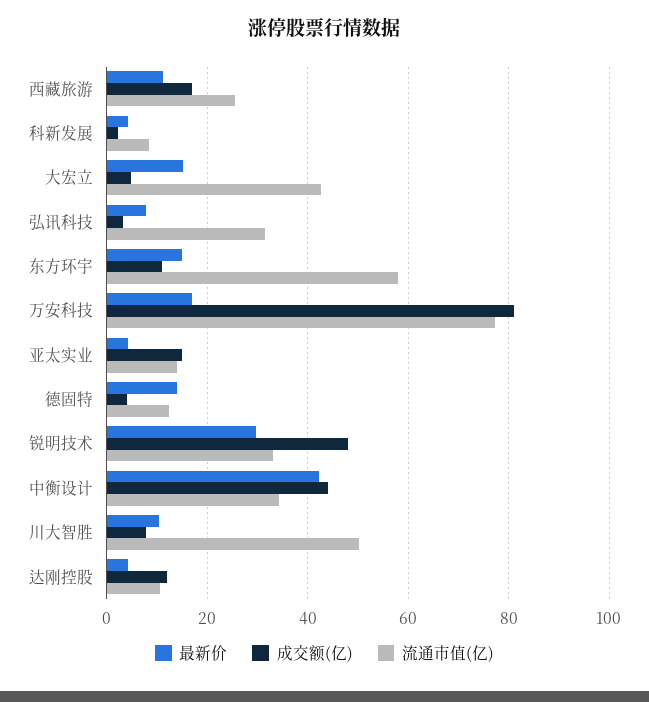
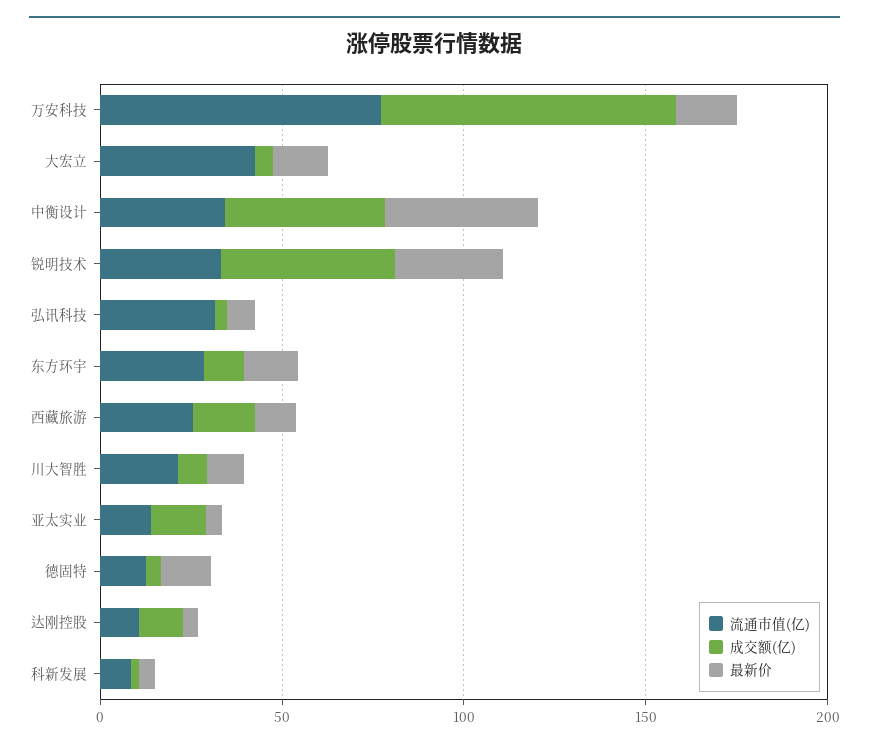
  {
    "最新价": {
      "西藏旅游": 12,
      "科新发展": 4,
      "大宏立": 16,
      "弘讯科技": 8,
      "东方环宇": 16,
      "万安科技": 16,
      "亚太实业": 4,
      "德固特": 14,
      "锐明技术": 30,
      "中衡设计": 42,
      "川大智胜": 10,
      "达刚控股": 4
    },
    "成交额(亿)": {
      "西藏旅游": 18,
      "科新发展": 2,
      "大宏立": 4,
      "弘讯科技": 4,
      "东方环宇": 12,
      "万安科技": 82,
      "亚太实业": 14,
      "德固特": 4,
      "锐明技术": 48,
      "中衡设计": 44,
      "川大智胜": 8,
      "达刚控股": 12
    },
    "流通市值(亿)": {
      "西藏旅游": 26,
      "科新发展": 8,
      "大宏立": 42,
      "弘讯科技": 32,
-     "东方环宇": 58,
+     "东方环宇": 30,
      "万安科技": 78,
      "亚太实业": 14,
      "德固特": 12,
      "锐明技术": 34,
      "中衡设计": 34,
-     "川大智胜": 50,
+     "川大智胜": 20,
      "达刚控股": 10
    }
  }

